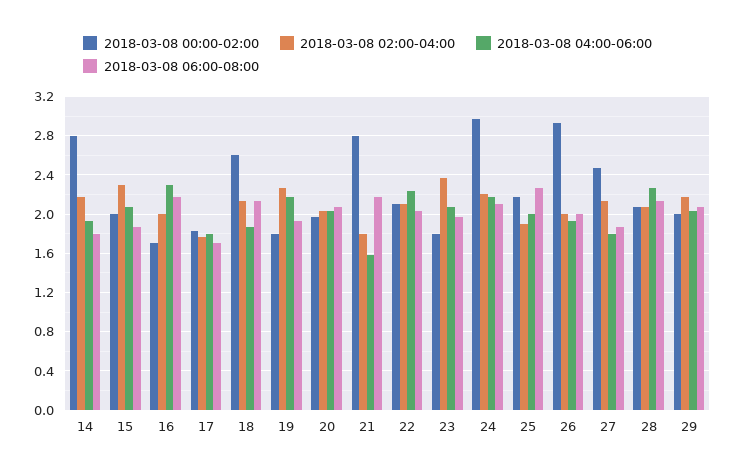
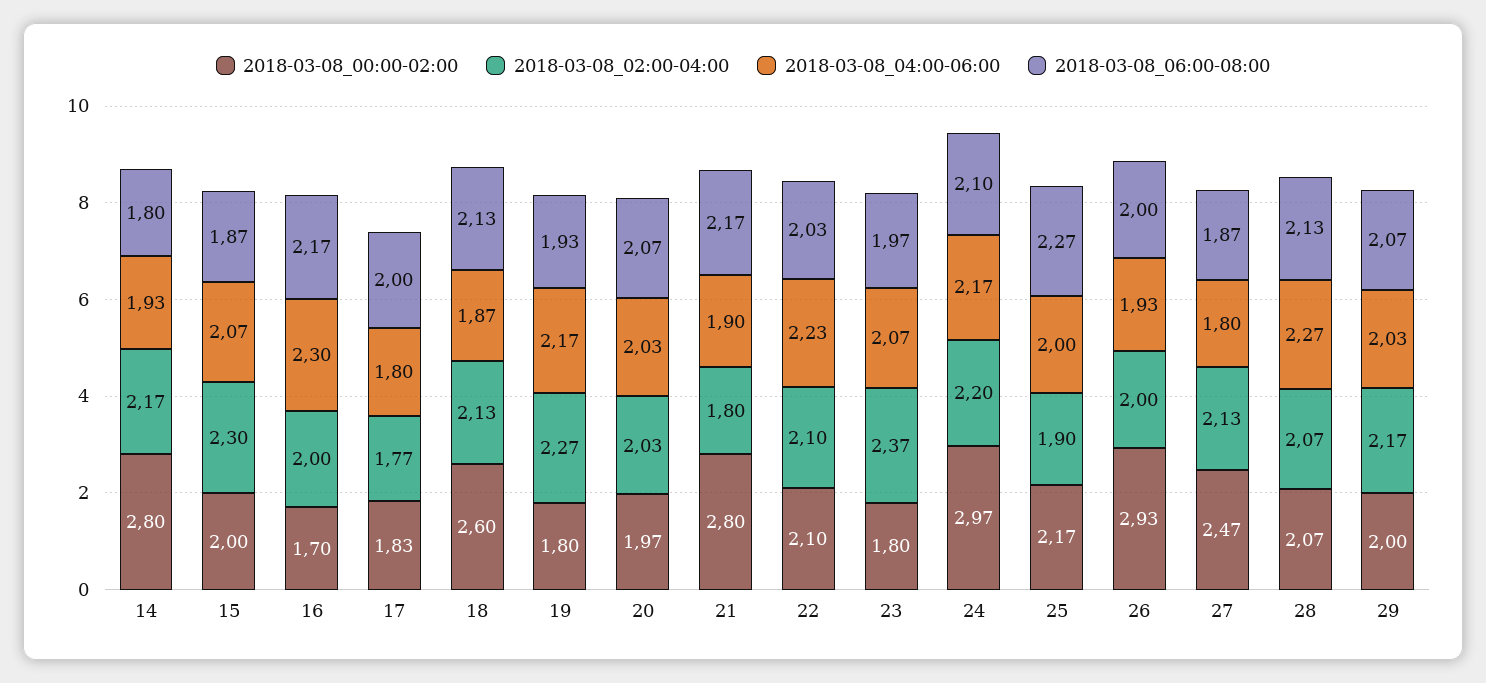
  {
    "2018-03-08 00:00-02:00": {
      "14": 2.8,
      "15": 2,
      "16": 1.7,
      "17": 1.83,
      "18": 2.6,
      "19": 1.8,
      "20": 1.97,
      "21": 2.8,
      "22": 2.1,
      "23": 1.8,
      "24": 2.97,
      "25": 2.17,
      "26": 2.93,
      "27": 2.47,
      "28": 2.07,
      "29": 2
    },
    "2018-03-08 02:00-04:00": {
      "14": 2.17,
      "15": 2.3,
      "16": 2,
      "17": 1.77,
      "18": 2.13,
      "19": 2.27,
      "20": 2.03,
      "21": 1.8,
      "22": 2.1,
      "23": 2.37,
      "24": 2.2,
      "25": 1.9,
      "26": 2,
      "27": 2.13,
      "28": 2.07,
      "29": 2.17
    },
    "2018-03-08 04:00-06:00": {
      "14": 1.93,
      "15": 2.07,
      "16": 2.3,
      "17": 1.8,
      "18": 1.87,
      "19": 2.17,
      "20": 2.03,
-     "21": 1.6,
+     "21": 1.9,
      "22": 2.23,
      "23": 2.07,
      "24": 2.17,
      "25": 2,
      "26": 1.93,
      "27": 1.8,
      "28": 2.27,
      "29": 2.03
    },
    "2018-03-08 06:00-08:00": {
      "14": 1.8,
      "15": 1.87,
      "16": 2.17,
-     "17": 1.7,
+     "17": 2,
      "18": 2.13,
      "19": 1.93,
      "20": 2.07,
      "21": 2.17,
      "22": 2.03,
      "23": 1.97,
      "24": 2.1,
      "25": 2.27,
      "26": 2,
      "27": 1.87,
      "28": 2.13,
      "29": 2.07
    }
  }

